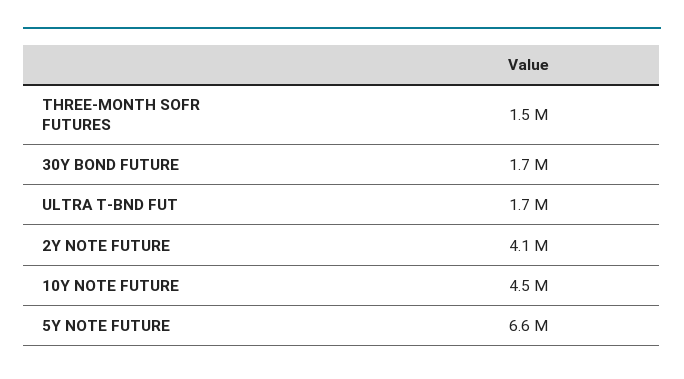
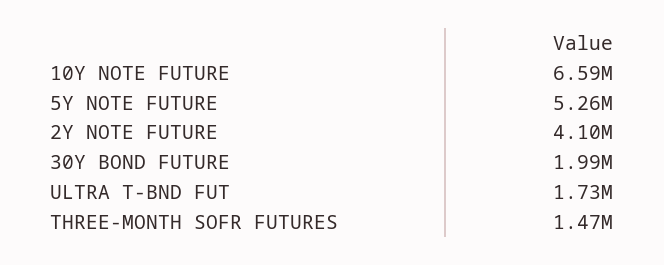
  {
    "THREE-MONTH SOFR FUTURES": 1470000,
-   "30Y BOND FUTURE": 1700000,
+   "30Y BOND FUTURE": 1990000,
    "ULTRA T-BND FUT": 1730000,
    "2Y NOTE FUTURE": 4100000,
-   "10Y NOTE FUTURE": 4500000,
+   "10Y NOTE FUTURE": 6590000,
-   "5Y NOTE FUTURE": 6600000
+   "5Y NOTE FUTURE": 5260000
  }

